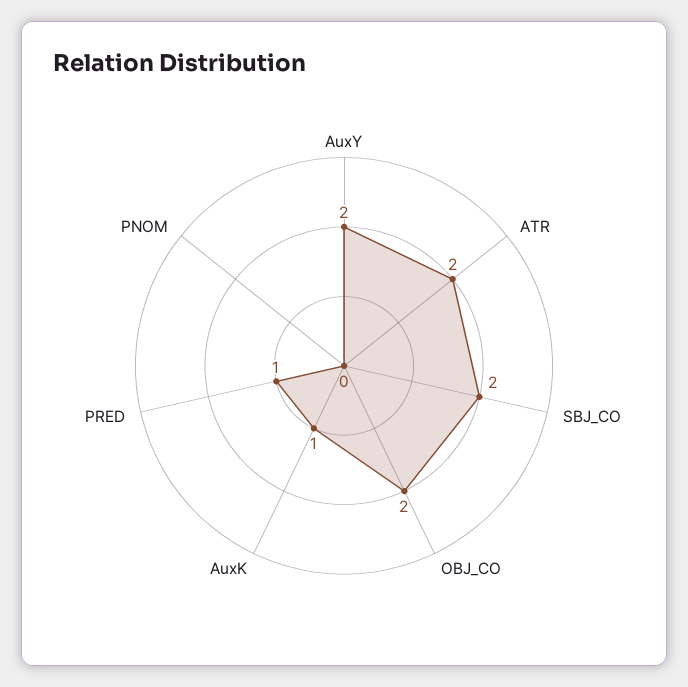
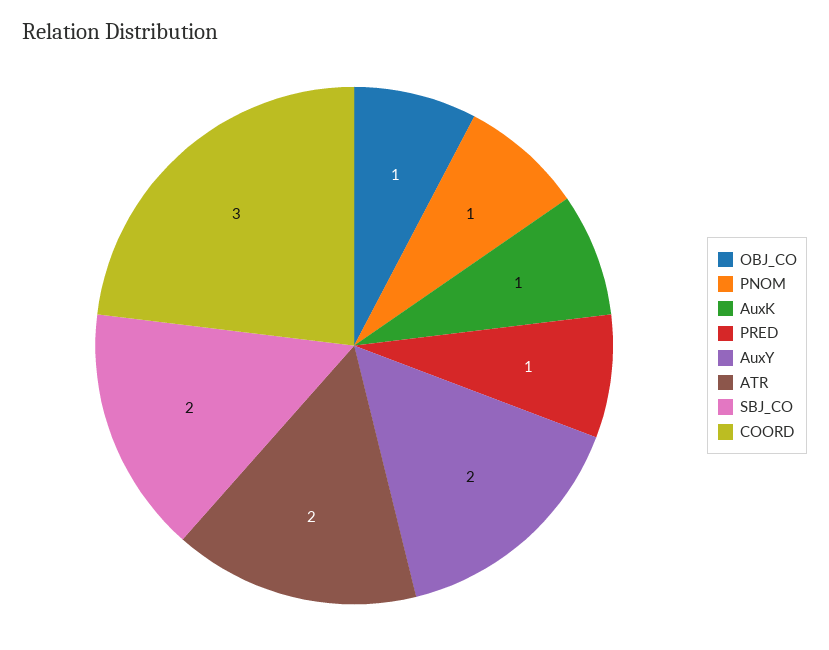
  {
    "AuxY": 2,
    "ATR": 2,
    "SBJ_CO": 2,
-   "OBJ_CO": 2,
+   "OBJ_CO": 1,
    "AuxK": 1,
    "PRED": 1,
-   "PNOM": 0
+   "PNOM": 1,
+   "COORD": 3
  }

